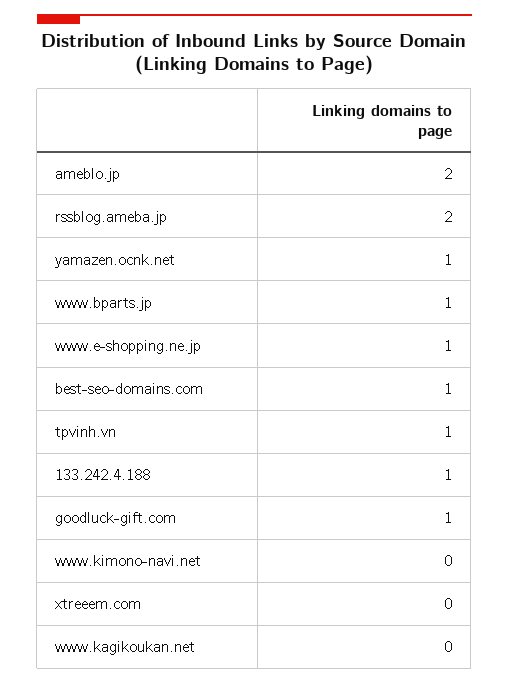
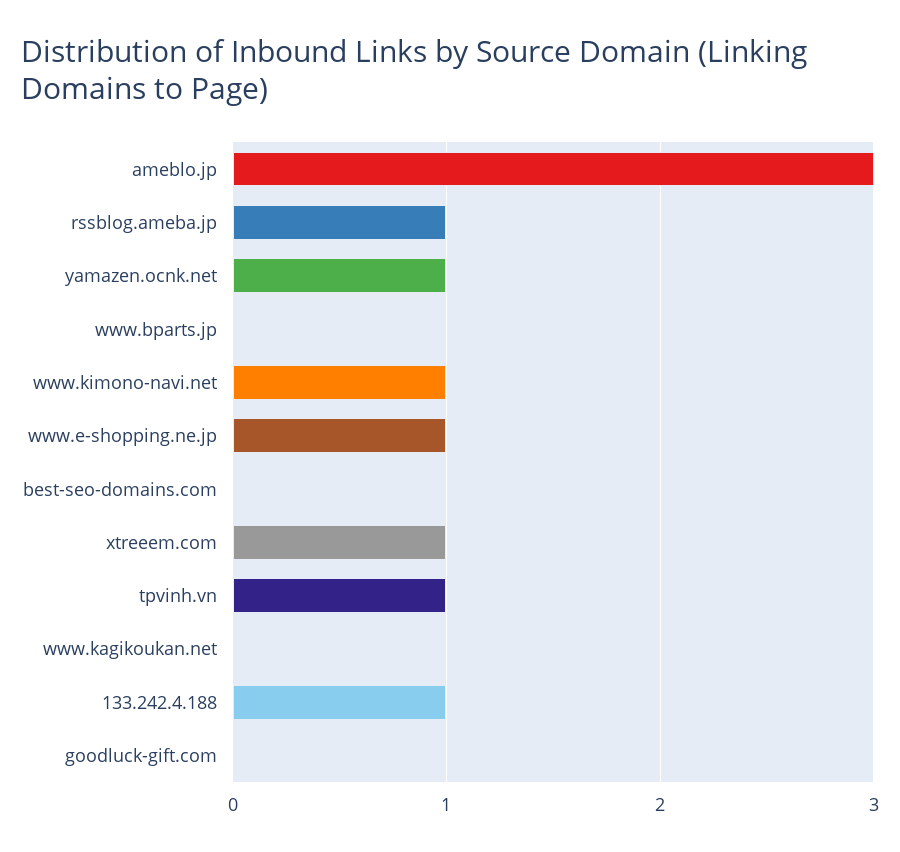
  {
-   "ameblo.jp": 2,
+   "ameblo.jp": 3,
-   "rssblog.ameba.jp": 2,
+   "rssblog.ameba.jp": 1,
    "yamazen.ocnk.net": 1,
-   "www.bparts.jp": 1,
+   "www.bparts.jp": 0,
    "www.e-shopping.ne.jp": 1,
-   "best-seo-domains.com": 1,
+   "best-seo-domains.com": 0,
    "tpvinh.vn": 1,
    "133.242.4.188": 1,
-   "goodluck-gift.com": 1,
+   "goodluck-gift.com": 0,
-   "www.kimono-navi.net": 0,
+   "www.kimono-navi.net": 1,
-   "xtreeem.com": 0,
+   "xtreeem.com": 1,
    "www.kagikoukan.net": 0
  }

